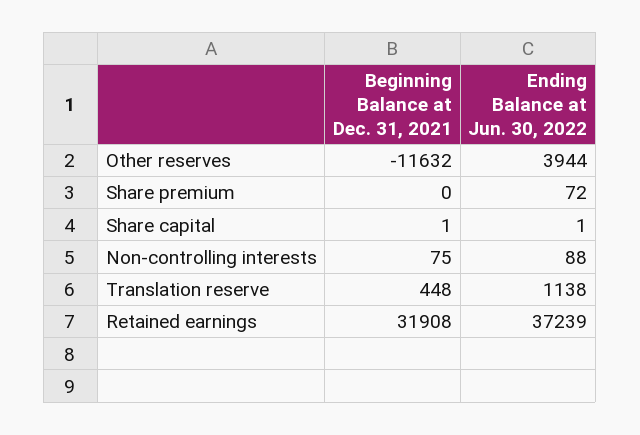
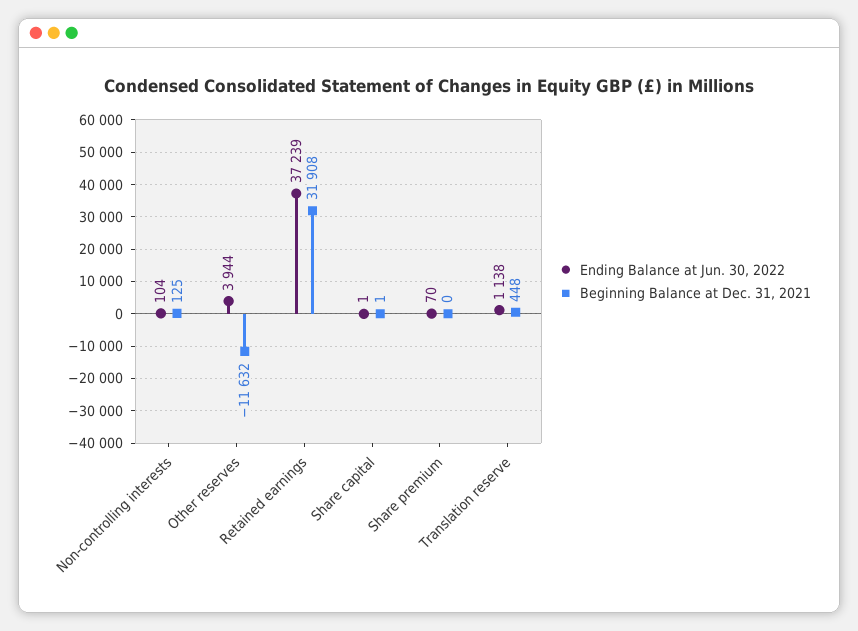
  {
    "Beginning Balance at Dec. 31, 2021": {
      "Other reserves": -11632,
      "Share premium": 0,
      "Share capital": 1,
-     "Non-controlling interests": 75,
+     "Non-controlling interests": 125,
      "Translation reserve": 448,
      "Retained earnings": 31908
    },
    "Ending Balance at Jun. 30, 2022": {
      "Other reserves": 3944,
-     "Share premium": 72,
+     "Share premium": 70,
      "Share capital": 1,
-     "Non-controlling interests": 88,
+     "Non-controlling interests": 104,
      "Translation reserve": 1138,
      "Retained earnings": 37239
    }
  }

